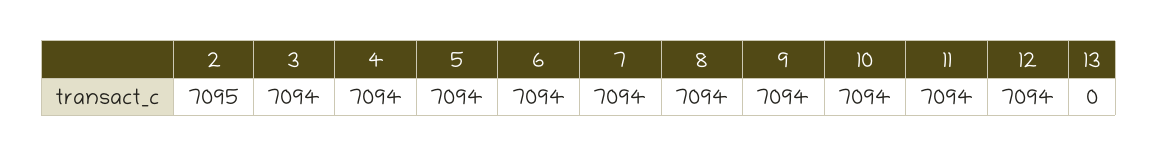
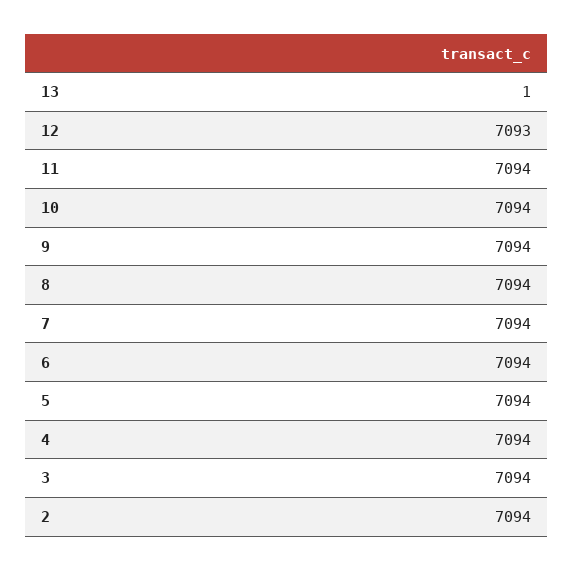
  {
-   "2": 7095,
+   "2": 7094,
    "3": 7094,
    "4": 7094,
    "5": 7094,
    "6": 7094,
    "7": 7094,
    "8": 7094,
    "9": 7094,
    "10": 7094,
    "11": 7094,
-   "12": 7094,
+   "12": 7093,
-   "13": 0
+   "13": 1
  }

